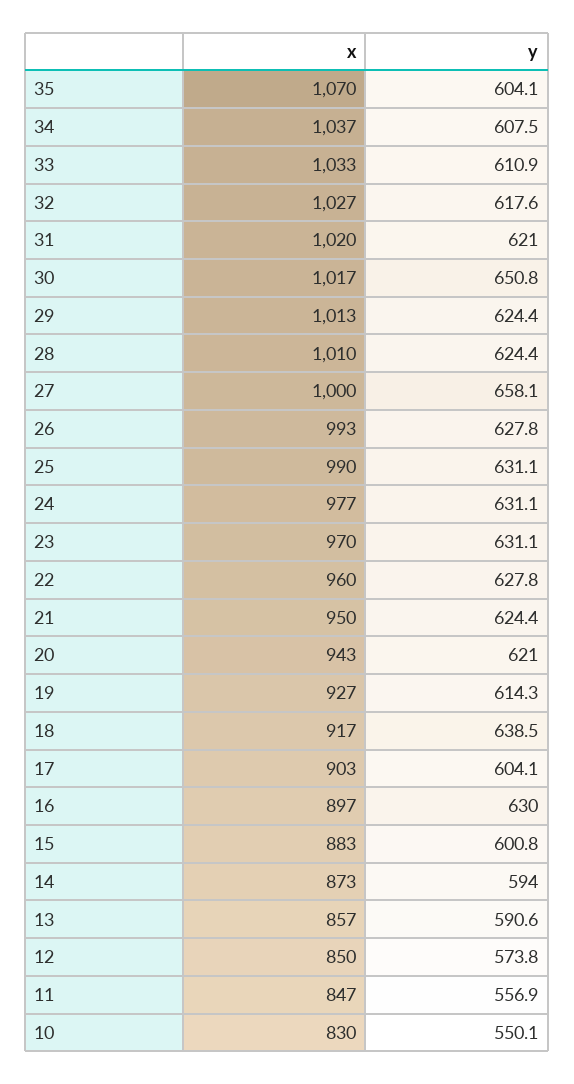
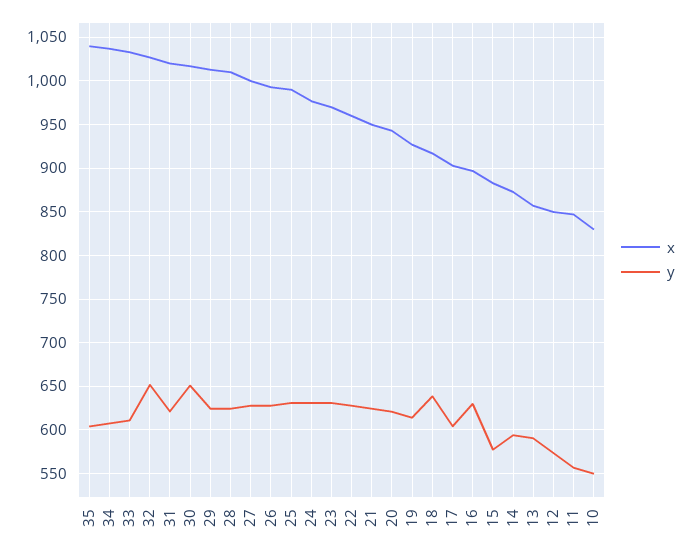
  {
    "x": {
-     "35": 1070,
+     "35": 1040,
      "34": 1037,
      "33": 1033,
      "32": 1027,
      "31": 1020,
      "30": 1017,
      "29": 1013,
      "28": 1010,
      "27": 1000,
      "26": 993,
      "25": 990,
      "24": 977,
      "23": 970,
      "22": 960,
      "21": 950,
      "20": 943,
      "19": 927,
      "18": 917,
      "17": 903,
      "16": 897,
      "15": 883,
      "14": 873,
      "13": 857,
      "12": 850,
      "11": 847,
      "10": 830
    },
    "y": {
      "35": 604.1,
      "34": 607.5,
      "33": 610.9,
-     "32": 617.6,
+     "32": 650,
      "31": 621,
      "30": 650.8,
      "29": 624.4,
      "28": 624.4,
-     "27": 658.1,
+     "27": 630,
      "26": 627.8,
      "25": 631.1,
      "24": 631.1,
      "23": 631.1,
      "22": 627.8,
      "21": 624.4,
      "20": 621,
      "19": 614.3,
      "18": 638.5,
      "17": 604.1,
      "16": 630,
-     "15": 600.8,
+     "15": 580,
      "14": 594,
      "13": 590.6,
      "12": 573.8,
      "11": 556.9,
      "10": 550.1
    }
  }

